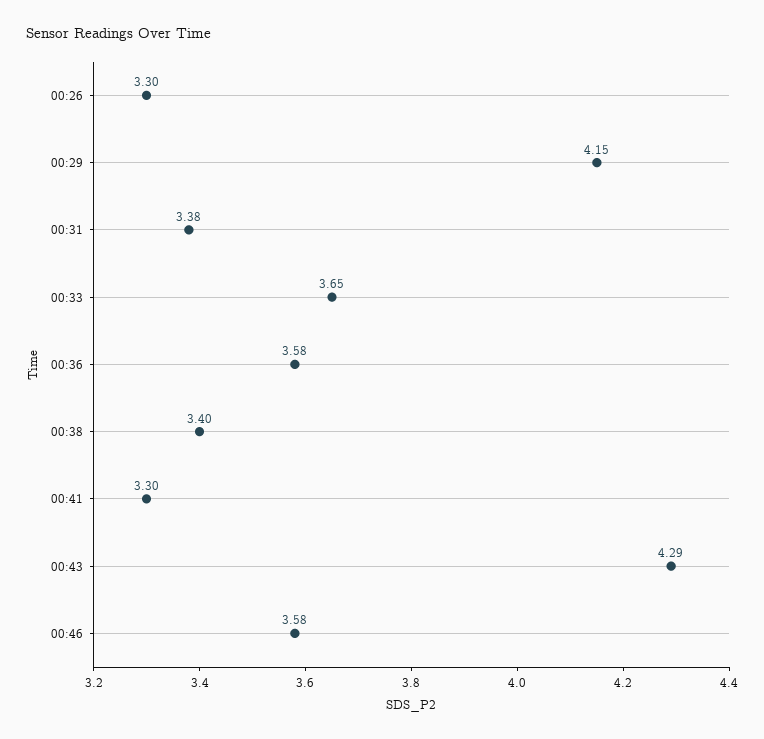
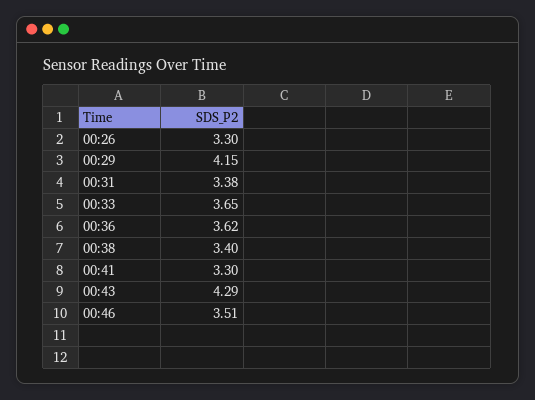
  {
    "00:26": 3.3,
    "00:29": 4.15,
    "00:31": 3.38,
    "00:33": 3.65,
-   "00:36": 3.58,
+   "00:36": 3.62,
    "00:38": 3.4,
    "00:41": 3.3,
    "00:43": 4.29,
-   "00:46": 3.58
+   "00:46": 3.51
  }

